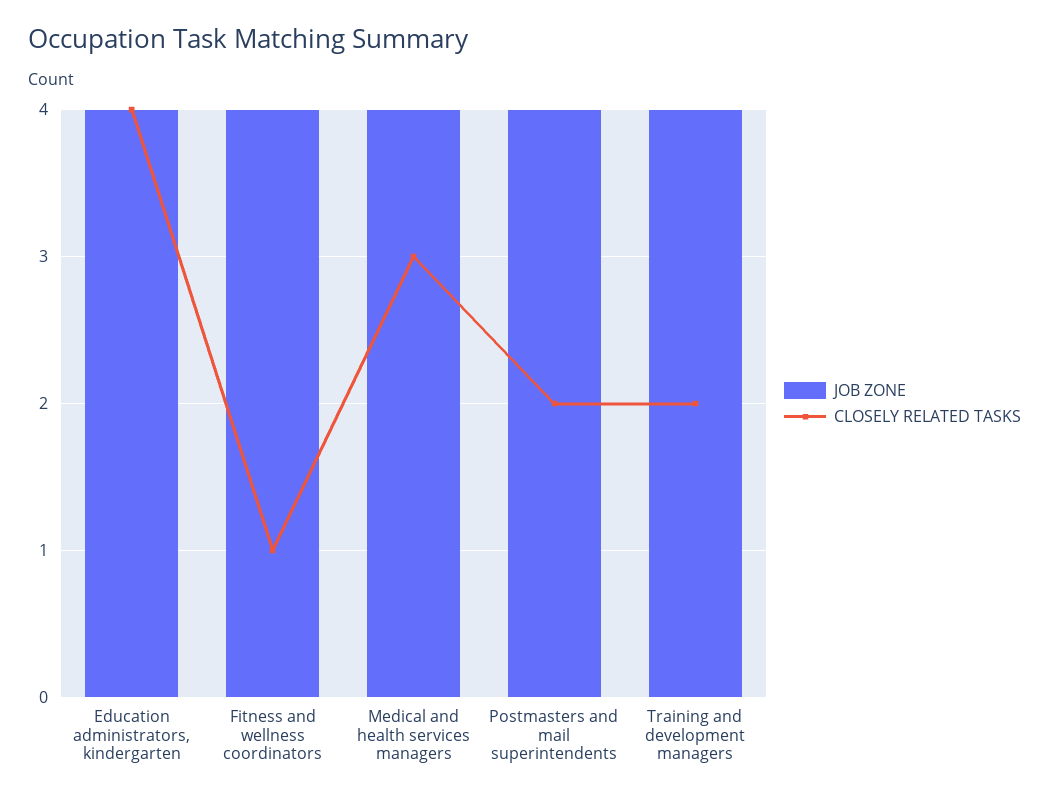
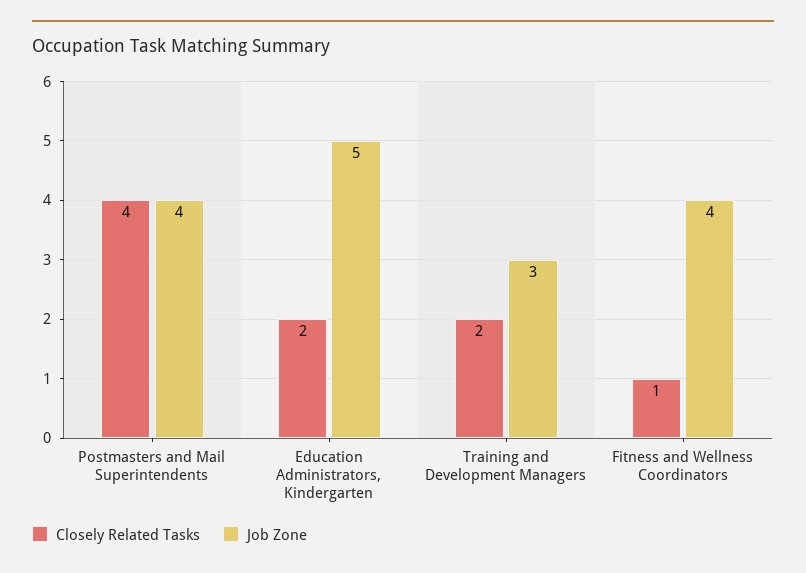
  {
    "JOB ZONE": {
-     "Education administrators, kindergarten": 4,
+     "Education administrators, kindergarten": 5,
      "Fitness and wellness coordinators": 4,
-     "Medical and health services managers": 4,
      "Postmasters and mail superintendents": 4,
-     "Training and development managers": 4
+     "Training and development managers": 3
    },
    "CLOSELY RELATED TASKS": {
-     "Education administrators, kindergarten": 4,
+     "Education administrators, kindergarten": 2,
      "Fitness and wellness coordinators": 1,
-     "Medical and health services managers": 3,
-     "Postmasters and mail superintendents": 2,
+     "Postmasters and mail superintendents": 4,
      "Training and development managers": 2
    }
  }

